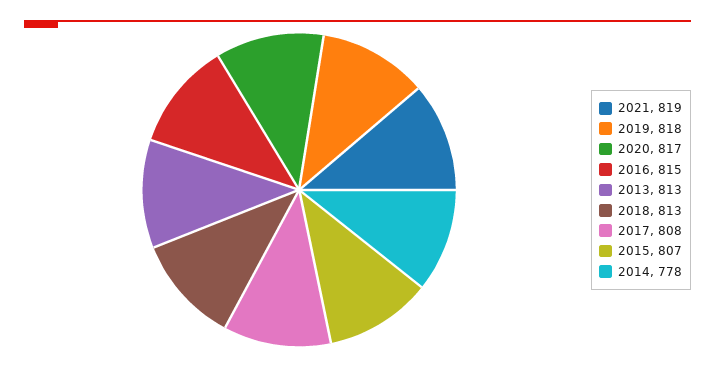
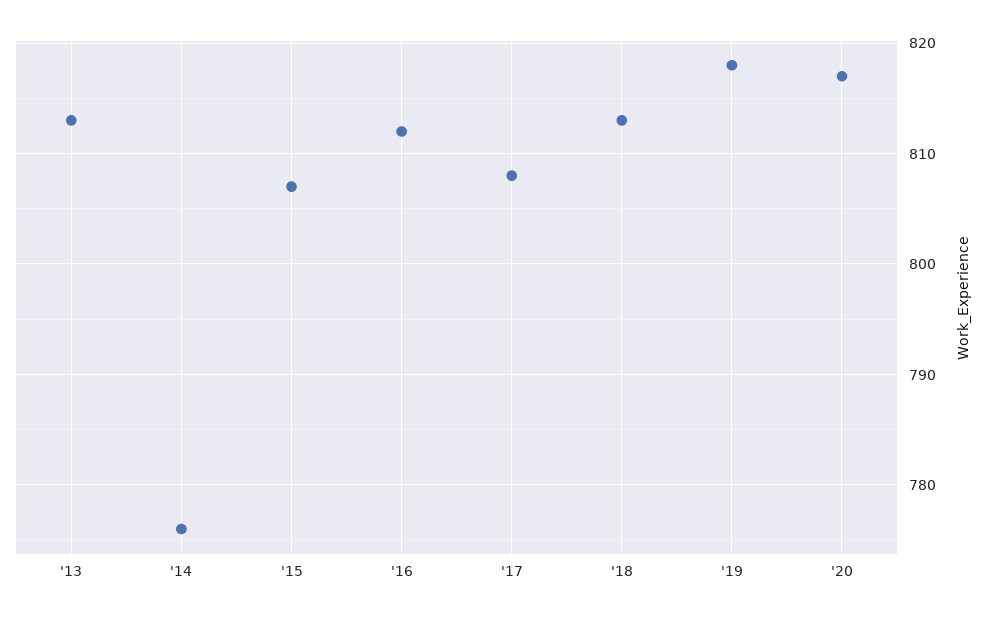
  {
-   "2021": 819,
    "2019": 818,
    "2020": 817,
-   "2016": 815,
+   "2016": 812,
    "2013": 813,
    "2018": 813,
    "2017": 808,
    "2015": 807,
-   "2014": 778
+   "2014": 776
  }

